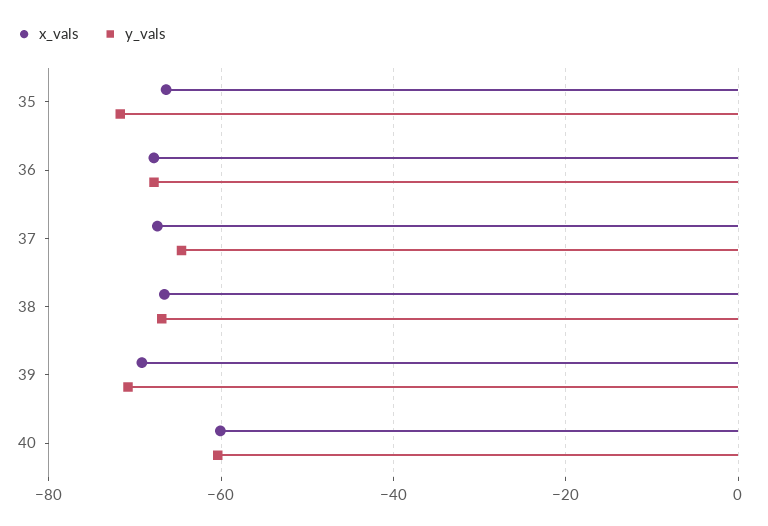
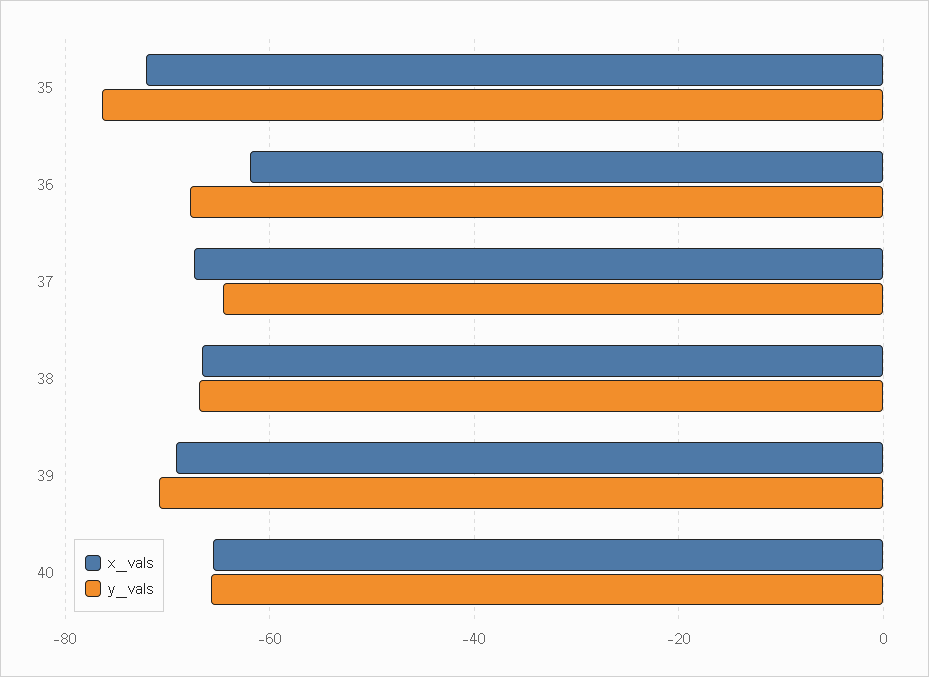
  {
    "x_vals": {
-     "35": -66,
+     "35": -72,
-     "36": -68,
+     "36": -62,
      "37": -68,
      "38": -66,
      "39": -70,
-     "40": -60
+     "40": -66
    },
    "y_vals": {
-     "35": -72,
+     "35": -76,
      "36": -68,
      "37": -64,
      "38": -66,
      "39": -70,
-     "40": -60
+     "40": -66
    }
  }

